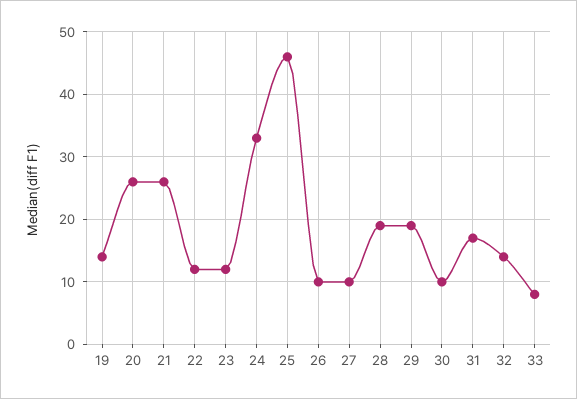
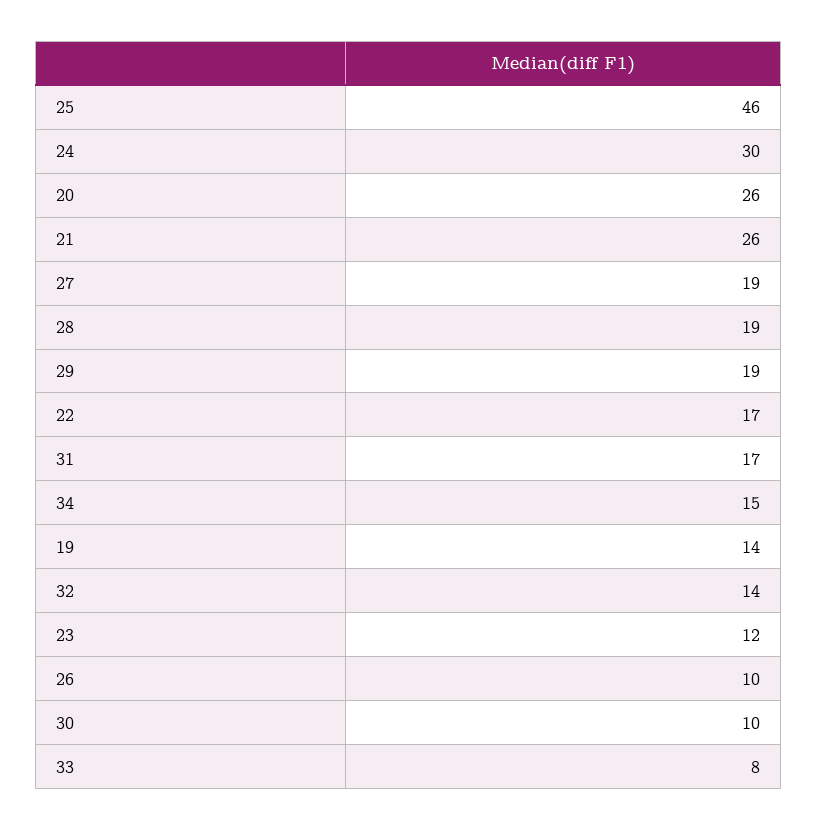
  {
    "19": 14,
    "20": 26,
    "21": 26,
-   "22": 12,
+   "22": 17,
    "23": 12,
-   "24": 33,
+   "24": 30,
    "25": 46,
    "26": 10,
-   "27": 10,
+   "27": 19,
    "28": 19,
    "29": 19,
    "30": 10,
    "31": 17,
    "32": 14,
-   "33": 8
+   "33": 8,
+   "34": 15
  }

